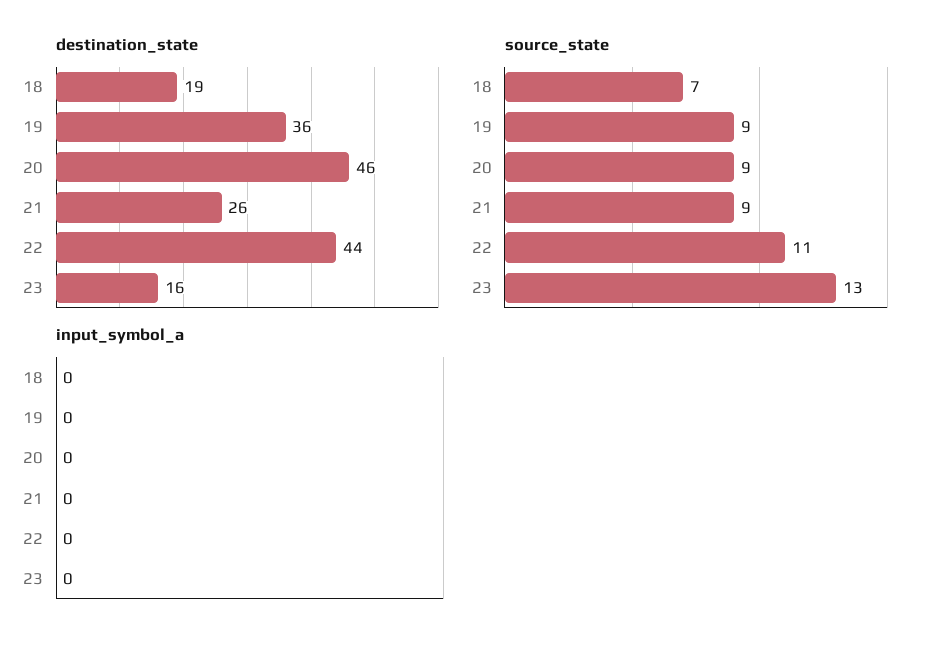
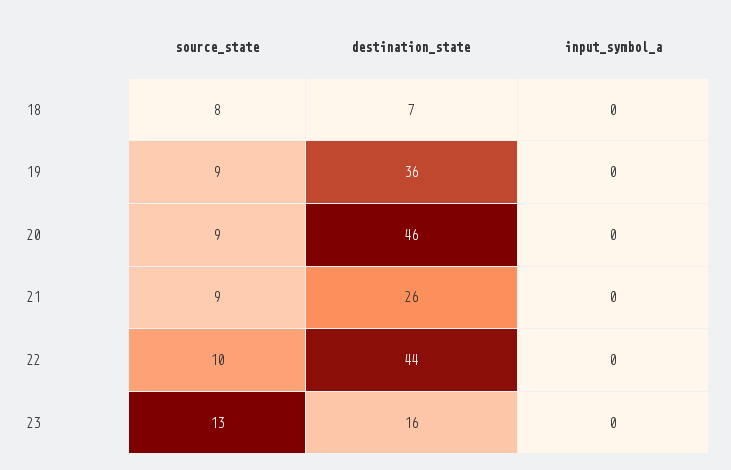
  {
    "destination_state": {
-     "18": 19,
+     "18": 7,
      "19": 36,
      "20": 46,
      "21": 26,
      "22": 44,
      "23": 16
    },
    "source_state": {
-     "18": 7,
+     "18": 8,
      "19": 9,
      "20": 9,
      "21": 9,
-     "22": 11,
+     "22": 10,
      "23": 13
    },
    "input_symbol_a": {
      "18": 0,
      "19": 0,
      "20": 0,
      "21": 0,
      "22": 0,
      "23": 0
    }
  }

